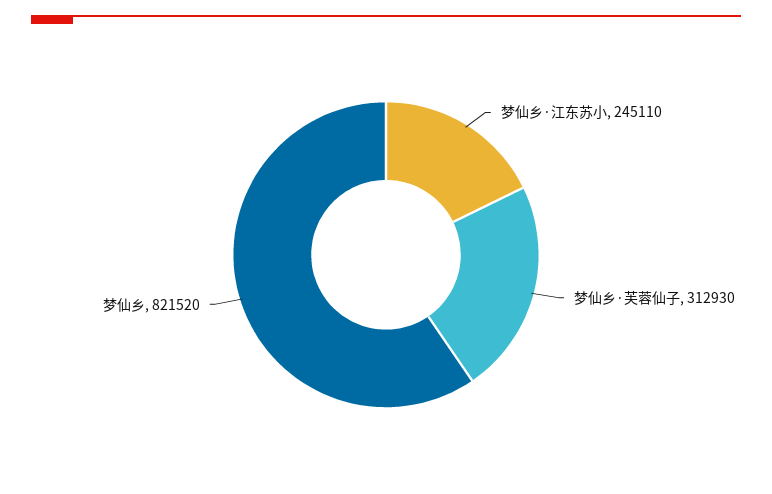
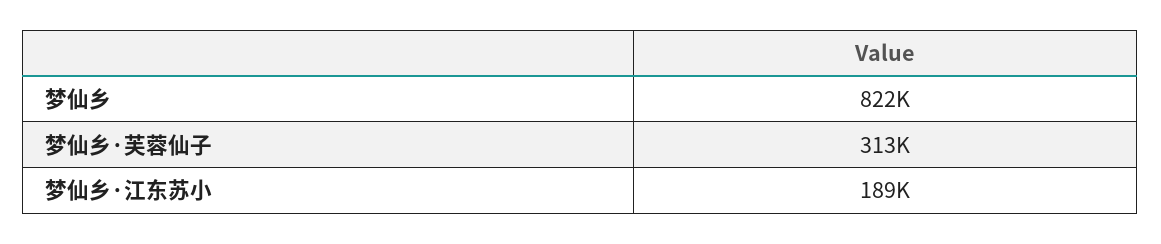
  {
-   "梦仙乡·江东苏小": 245110,
+   "梦仙乡·江东苏小": 189000,
    "梦仙乡·芙蓉仙子": 312930,
    "梦仙乡": 821520
  }

